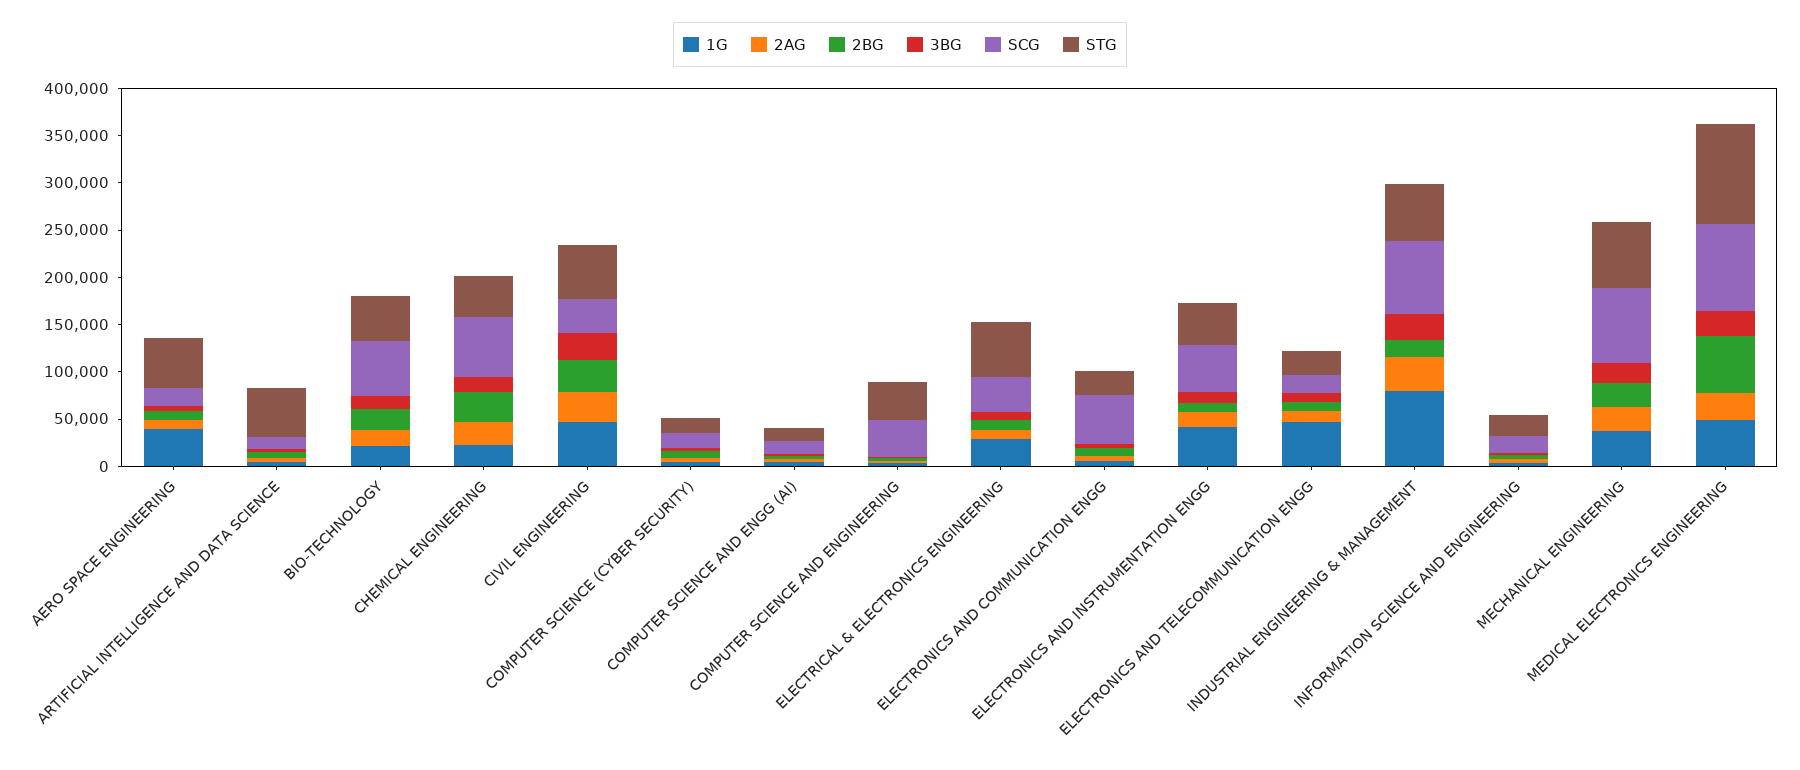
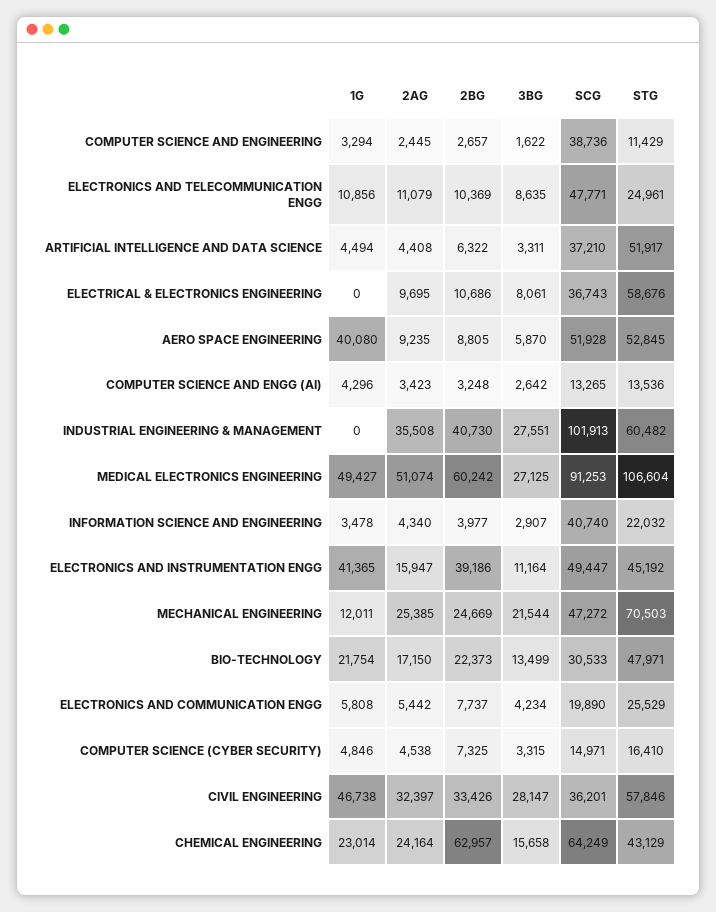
  {
    "1G": {
      "AERO SPACE ENGINEERING": 40080,
      "ARTIFICIAL INTELLIGENCE AND DATA SCIENCE": 4494,
      "BIO-TECHNOLOGY": 21754,
      "CHEMICAL ENGINEERING": 23014,
      "CIVIL ENGINEERING": 46738,
      "COMPUTER SCIENCE (CYBER SECURITY)": 4846,
      "COMPUTER SCIENCE AND ENGG (AI)": 4296,
      "COMPUTER SCIENCE AND ENGINEERING": 3294,
-     "ELECTRICAL & ELECTRONICS ENGINEERING": 30000,
+     "ELECTRICAL & ELECTRONICS ENGINEERING": 0,
      "ELECTRONICS AND COMMUNICATION ENGG": 5808,
      "ELECTRONICS AND INSTRUMENTATION ENGG": 41365,
-     "ELECTRONICS AND TELECOMMUNICATION ENGG": 50000,
+     "ELECTRONICS AND TELECOMMUNICATION ENGG": 10856,
-     "INDUSTRIAL ENGINEERING & MANAGEMENT": 80000,
+     "INDUSTRIAL ENGINEERING & MANAGEMENT": 0,
      "INFORMATION SCIENCE AND ENGINEERING": 3478,
-     "MECHANICAL ENGINEERING": 40000,
+     "MECHANICAL ENGINEERING": 12011,
      "MEDICAL ELECTRONICS ENGINEERING": 49427
    },
    "2AG": {
      "AERO SPACE ENGINEERING": 9235,
      "ARTIFICIAL INTELLIGENCE AND DATA SCIENCE": 4408,
      "BIO-TECHNOLOGY": 17150,
      "CHEMICAL ENGINEERING": 24164,
      "CIVIL ENGINEERING": 32397,
      "COMPUTER SCIENCE (CYBER SECURITY)": 4538,
      "COMPUTER SCIENCE AND ENGG (AI)": 3423,
      "COMPUTER SCIENCE AND ENGINEERING": 2445,
      "ELECTRICAL & ELECTRONICS ENGINEERING": 9695,
      "ELECTRONICS AND COMMUNICATION ENGG": 5442,
      "ELECTRONICS AND INSTRUMENTATION ENGG": 15947,
      "ELECTRONICS AND TELECOMMUNICATION ENGG": 11079,
      "INDUSTRIAL ENGINEERING & MANAGEMENT": 35508,
      "INFORMATION SCIENCE AND ENGINEERING": 4340,
      "MECHANICAL ENGINEERING": 25385,
-     "MEDICAL ELECTRONICS ENGINEERING": 30000
+     "MEDICAL ELECTRONICS ENGINEERING": 51074
    },
    "2BG": {
      "AERO SPACE ENGINEERING": 8805,
      "ARTIFICIAL INTELLIGENCE AND DATA SCIENCE": 6322,
      "BIO-TECHNOLOGY": 22373,
-     "CHEMICAL ENGINEERING": 30000,
+     "CHEMICAL ENGINEERING": 62957,
      "CIVIL ENGINEERING": 33426,
      "COMPUTER SCIENCE (CYBER SECURITY)": 7325,
      "COMPUTER SCIENCE AND ENGG (AI)": 3248,
      "COMPUTER SCIENCE AND ENGINEERING": 2657,
      "ELECTRICAL & ELECTRONICS ENGINEERING": 10686,
      "ELECTRONICS AND COMMUNICATION ENGG": 7737,
-     "ELECTRONICS AND INSTRUMENTATION ENGG": 10000,
+     "ELECTRONICS AND INSTRUMENTATION ENGG": 39186,
      "ELECTRONICS AND TELECOMMUNICATION ENGG": 10369,
-     "INDUSTRIAL ENGINEERING & MANAGEMENT": 20000,
+     "INDUSTRIAL ENGINEERING & MANAGEMENT": 40730,
      "INFORMATION SCIENCE AND ENGINEERING": 3977,
      "MECHANICAL ENGINEERING": 24669,
      "MEDICAL ELECTRONICS ENGINEERING": 60242
    },
    "3BG": {
      "AERO SPACE ENGINEERING": 5870,
      "ARTIFICIAL INTELLIGENCE AND DATA SCIENCE": 3311,
      "BIO-TECHNOLOGY": 13499,
      "CHEMICAL ENGINEERING": 15658,
      "CIVIL ENGINEERING": 28147,
      "COMPUTER SCIENCE (CYBER SECURITY)": 3315,
      "COMPUTER SCIENCE AND ENGG (AI)": 2642,
      "COMPUTER SCIENCE AND ENGINEERING": 1622,
      "ELECTRICAL & ELECTRONICS ENGINEERING": 8061,
      "ELECTRONICS AND COMMUNICATION ENGG": 4234,
      "ELECTRONICS AND INSTRUMENTATION ENGG": 11164,
      "ELECTRONICS AND TELECOMMUNICATION ENGG": 8635,
      "INDUSTRIAL ENGINEERING & MANAGEMENT": 27551,
      "INFORMATION SCIENCE AND ENGINEERING": 2907,
      "MECHANICAL ENGINEERING": 21544,
      "MEDICAL ELECTRONICS ENGINEERING": 27125
    },
    "SCG": {
-     "AERO SPACE ENGINEERING": 20000,
+     "AERO SPACE ENGINEERING": 51928,
-     "ARTIFICIAL INTELLIGENCE AND DATA SCIENCE": 10000,
+     "ARTIFICIAL INTELLIGENCE AND DATA SCIENCE": 37210,
-     "BIO-TECHNOLOGY": 60000,
+     "BIO-TECHNOLOGY": 30533,
      "CHEMICAL ENGINEERING": 64249,
      "CIVIL ENGINEERING": 36201,
      "COMPUTER SCIENCE (CYBER SECURITY)": 14971,
      "COMPUTER SCIENCE AND ENGG (AI)": 13265,
      "COMPUTER SCIENCE AND ENGINEERING": 38736,
      "ELECTRICAL & ELECTRONICS ENGINEERING": 36743,
-     "ELECTRONICS AND COMMUNICATION ENGG": 50000,
+     "ELECTRONICS AND COMMUNICATION ENGG": 19890,
      "ELECTRONICS AND INSTRUMENTATION ENGG": 49447,
-     "ELECTRONICS AND TELECOMMUNICATION ENGG": 20000,
+     "ELECTRONICS AND TELECOMMUNICATION ENGG": 47771,
-     "INDUSTRIAL ENGINEERING & MANAGEMENT": 80000,
+     "INDUSTRIAL ENGINEERING & MANAGEMENT": 101913,
-     "INFORMATION SCIENCE AND ENGINEERING": 20000,
+     "INFORMATION SCIENCE AND ENGINEERING": 40740,
-     "MECHANICAL ENGINEERING": 80000,
+     "MECHANICAL ENGINEERING": 47272,
      "MEDICAL ELECTRONICS ENGINEERING": 91253
    },
    "STG": {
      "AERO SPACE ENGINEERING": 52845,
      "ARTIFICIAL INTELLIGENCE AND DATA SCIENCE": 51917,
      "BIO-TECHNOLOGY": 47971,
      "CHEMICAL ENGINEERING": 43129,
      "CIVIL ENGINEERING": 57846,
      "COMPUTER SCIENCE (CYBER SECURITY)": 16410,
      "COMPUTER SCIENCE AND ENGG (AI)": 13536,
-     "COMPUTER SCIENCE AND ENGINEERING": 40000,
+     "COMPUTER SCIENCE AND ENGINEERING": 11429,
      "ELECTRICAL & ELECTRONICS ENGINEERING": 58676,
      "ELECTRONICS AND COMMUNICATION ENGG": 25529,
      "ELECTRONICS AND INSTRUMENTATION ENGG": 45192,
      "ELECTRONICS AND TELECOMMUNICATION ENGG": 24961,
      "INDUSTRIAL ENGINEERING & MANAGEMENT": 60482,
      "INFORMATION SCIENCE AND ENGINEERING": 22032,
      "MECHANICAL ENGINEERING": 70503,
      "MEDICAL ELECTRONICS ENGINEERING": 106604
    }
  }

